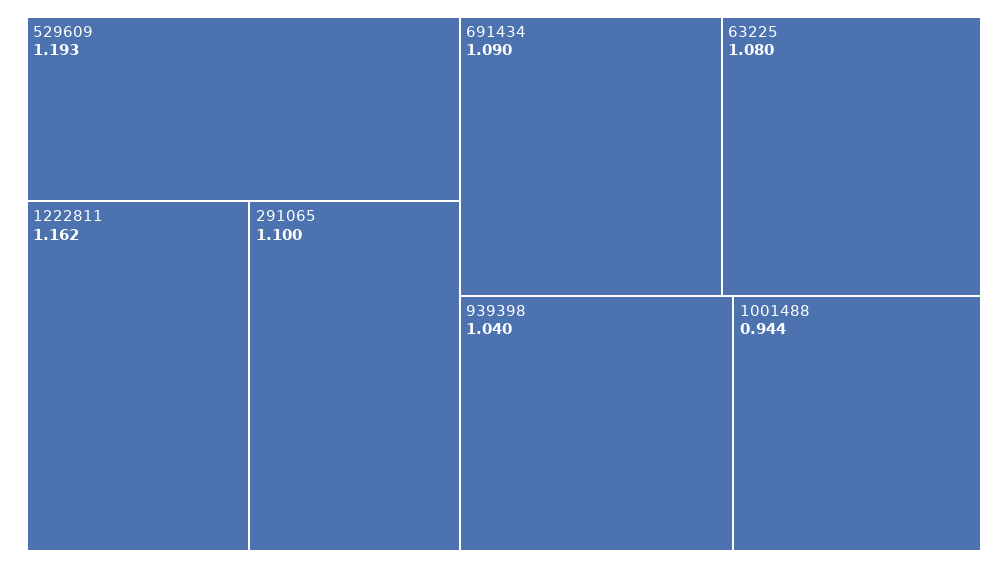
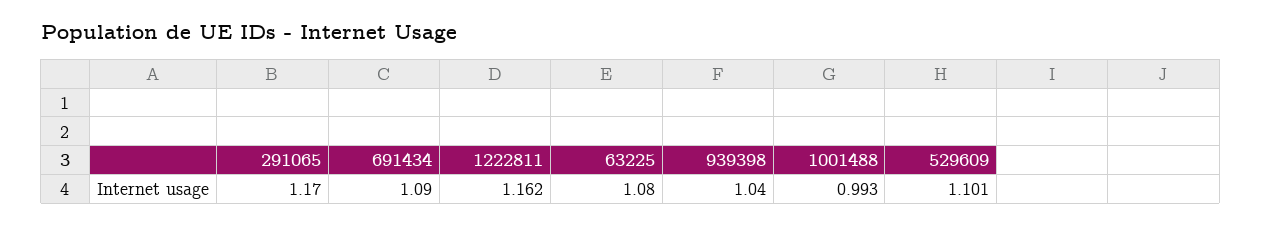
  {
-   "529609": 1.193,
+   "529609": 1.101,
    "1222811": 1.162,
-   "291065": 1.1,
+   "291065": 1.17,
    "691434": 1.09,
    "63225": 1.08,
    "939398": 1.04,
-   "1001488": 0.944
+   "1001488": 0.993
  }

